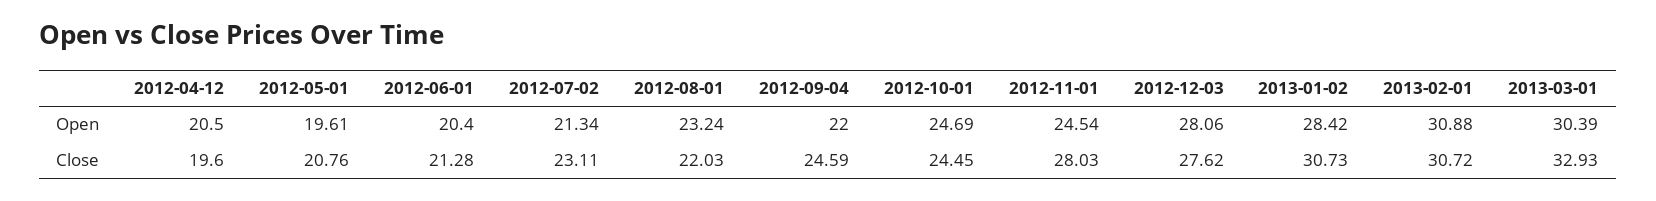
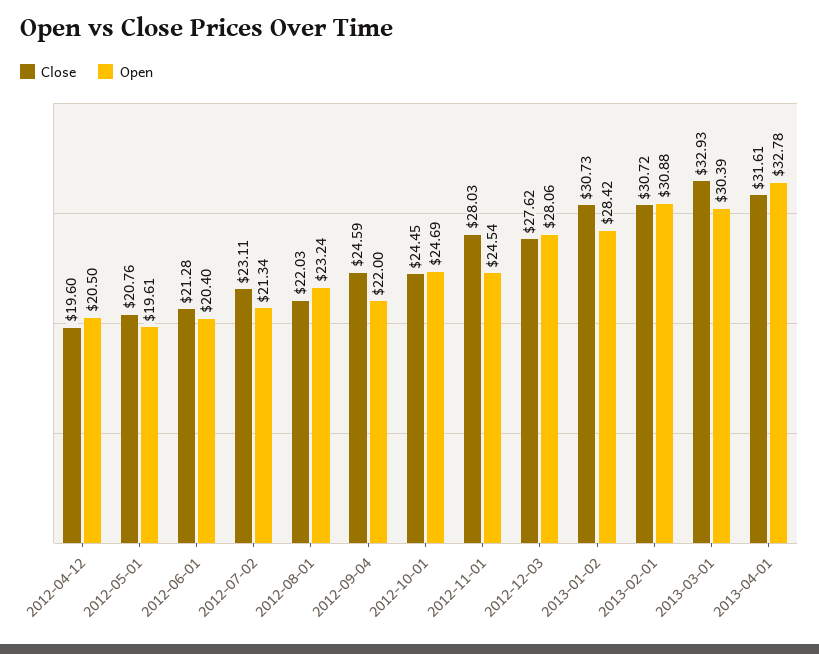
  {
    "Open": {
      "2012-04-12": 20.5,
      "2012-05-01": 19.61,
      "2012-06-01": 20.4,
      "2012-07-02": 21.34,
      "2012-08-01": 23.24,
      "2012-09-04": 22,
      "2012-10-01": 24.69,
      "2012-11-01": 24.54,
      "2012-12-03": 28.06,
      "2013-01-02": 28.42,
      "2013-02-01": 30.88,
-     "2013-03-01": 30.39
+     "2013-03-01": 30.39,
+     "2013-04-01": 32.78
    },
    "Close": {
      "2012-04-12": 19.6,
      "2012-05-01": 20.76,
      "2012-06-01": 21.28,
      "2012-07-02": 23.11,
      "2012-08-01": 22.03,
      "2012-09-04": 24.59,
      "2012-10-01": 24.45,
      "2012-11-01": 28.03,
      "2012-12-03": 27.62,
      "2013-01-02": 30.73,
      "2013-02-01": 30.72,
-     "2013-03-01": 32.93
+     "2013-03-01": 32.93,
+     "2013-04-01": 31.61
    }
  }

